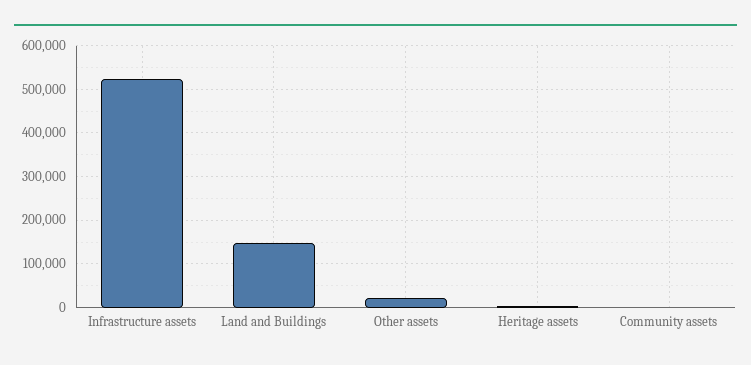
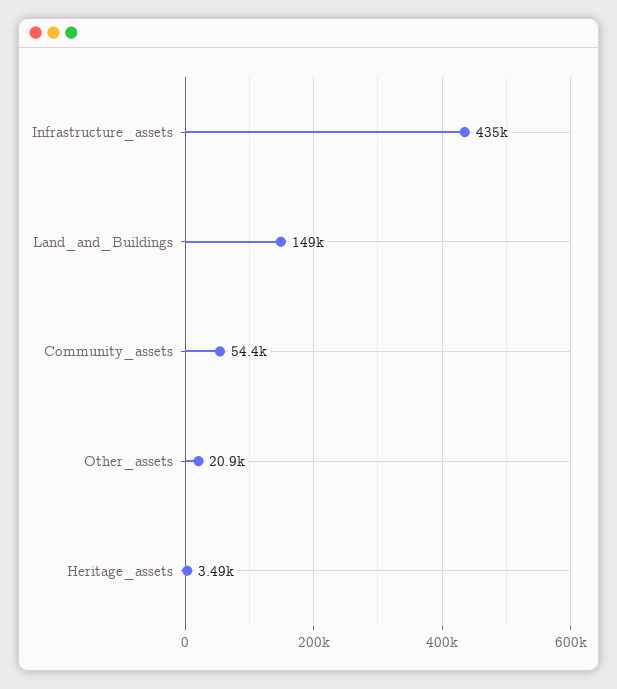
  {
-   "Infrastructure assets": 520000,
+   "Infrastructure assets": 435000,
    "Land and Buildings": 149000,
    "Other assets": 20900,
    "Heritage assets": 3490,
-   "Community assets": 0
+   "Community assets": 54400
  }

